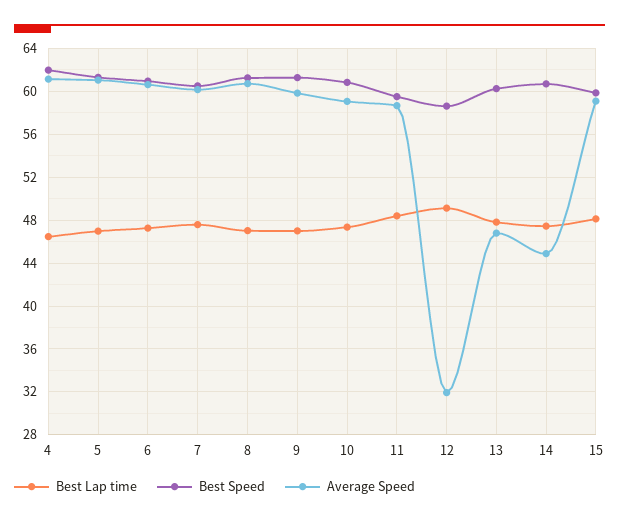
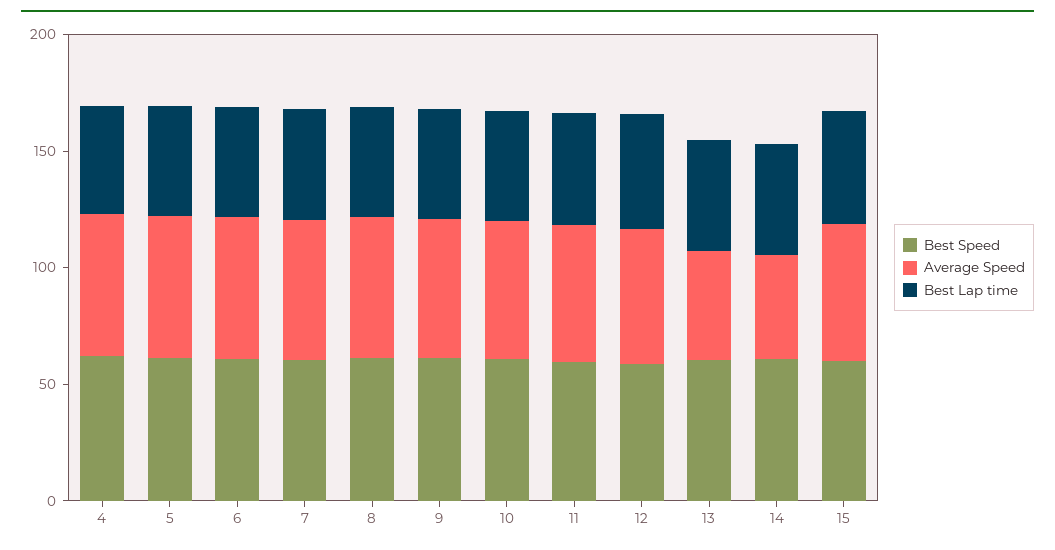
  {
    "Best Lap time": {
      "4": 46,
      "5": 47,
      "6": 47,
      "7": 48,
      "8": 47,
      "9": 47,
      "10": 47,
      "11": 48,
      "12": 49,
      "13": 48,
      "14": 47,
      "15": 48
    },
    "Best Speed": {
      "4": 62,
      "5": 61,
      "6": 61,
      "7": 61,
      "8": 61,
      "9": 61,
      "10": 61,
      "11": 60,
      "12": 59,
      "13": 60,
      "14": 61,
      "15": 60
    },
    "Average Speed": {
      "4": 61,
      "5": 61,
      "6": 61,
      "7": 60,
      "8": 61,
      "9": 60,
      "10": 59,
      "11": 59,
-     "12": 32,
+     "12": 60,
      "13": 47,
      "14": 45,
      "15": 59
    }
  }

